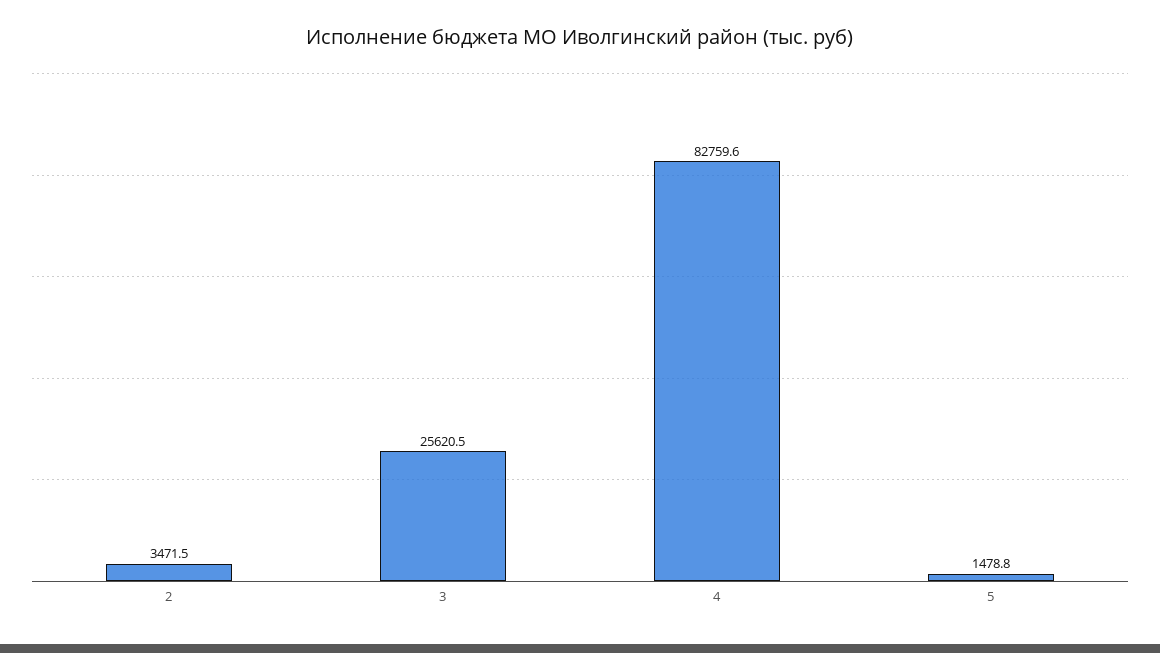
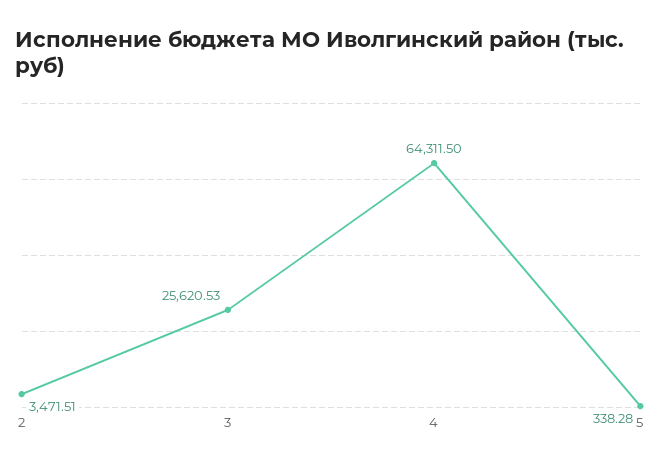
  {
    "2": 3471.51,
    "3": 25620.53,
-   "4": 82759.6,
+   "4": 64311.5,
-   "5": 1478.8
+   "5": 338.28
  }

